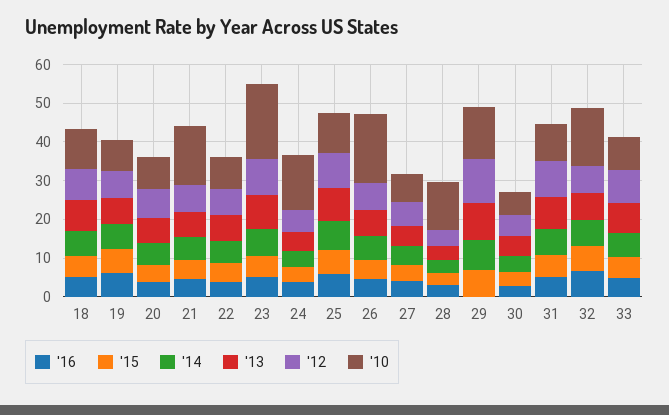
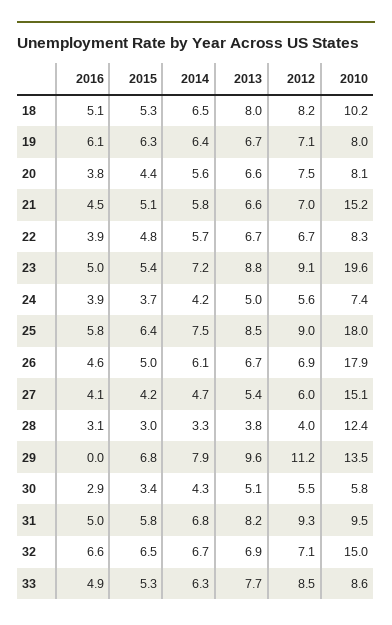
  {
    "'16": {
      "18": 5.1,
      "19": 6.1,
      "20": 3.8,
      "21": 4.5,
      "22": 3.9,
      "23": 5,
      "24": 3.9,
      "25": 5.8,
      "26": 4.6,
      "27": 4.1,
      "28": 3.1,
      "29": 0,
      "30": 2.9,
      "31": 5,
      "32": 6.6,
      "33": 4.9
    },
    "'15": {
      "18": 5.3,
      "19": 6.3,
      "20": 4.4,
      "21": 5.1,
      "22": 4.8,
      "23": 5.4,
      "24": 3.7,
      "25": 6.4,
      "26": 5,
      "27": 4.2,
      "28": 3,
      "29": 6.8,
      "30": 3.4,
      "31": 5.8,
      "32": 6.5,
      "33": 5.3
    },
    "'14": {
      "18": 6.5,
      "19": 6.4,
      "20": 5.6,
      "21": 5.8,
      "22": 5.7,
      "23": 7.2,
      "24": 4.2,
      "25": 7.5,
      "26": 6.1,
      "27": 4.7,
      "28": 3.3,
      "29": 7.9,
      "30": 4.3,
      "31": 6.8,
      "32": 6.7,
      "33": 6.3
    },
    "'13": {
      "18": 8,
      "19": 6.7,
      "20": 6.6,
      "21": 6.6,
      "22": 6.7,
      "23": 8.8,
      "24": 5,
      "25": 8.5,
      "26": 6.7,
      "27": 5.4,
      "28": 3.8,
      "29": 9.6,
      "30": 5.1,
      "31": 8.2,
      "32": 6.9,
      "33": 7.7
    },
    "'12": {
      "18": 8.2,
      "19": 7.1,
      "20": 7.5,
      "21": 7,
      "22": 6.7,
      "23": 9.1,
      "24": 5.6,
      "25": 9,
      "26": 6.9,
      "27": 6,
      "28": 4,
      "29": 11.2,
      "30": 5.5,
      "31": 9.3,
      "32": 7.1,
      "33": 8.5
    },
    "'10": {
      "18": 10.2,
      "19": 8,
      "20": 8.1,
      "21": 15.2,
      "22": 8.3,
      "23": 19.6,
-     "24": 15,
+     "24": 7.4,
-     "25": 10,
+     "25": 18,
      "26": 17.9,
-     "27": 7.5,
+     "27": 15.1,
      "28": 12.4,
      "29": 13.5,
      "30": 5.8,
      "31": 9.5,
      "32": 15,
      "33": 8.6
    }
  }

